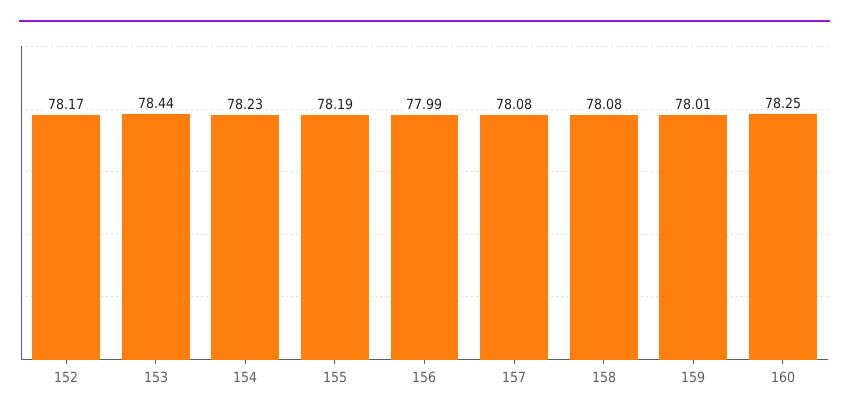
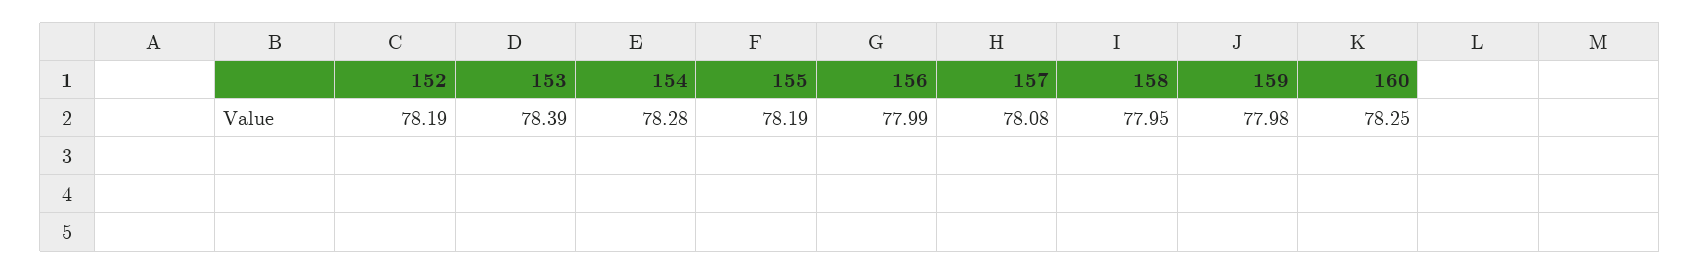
  {
-   "152": 78.17,
+   "152": 78.19,
-   "153": 78.44,
+   "153": 78.39,
-   "154": 78.23,
+   "154": 78.28,
    "155": 78.19,
    "156": 77.99,
    "157": 78.08,
-   "158": 78.08,
+   "158": 77.95,
-   "159": 78.01,
+   "159": 77.98,
    "160": 78.25
  }

